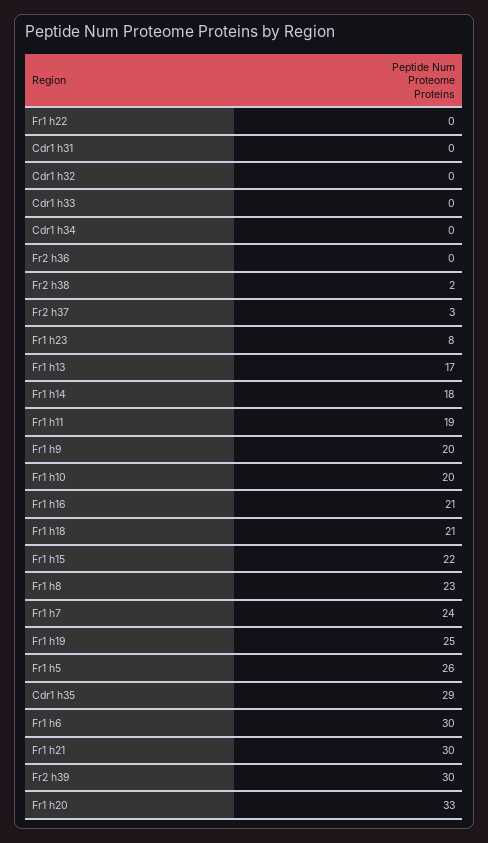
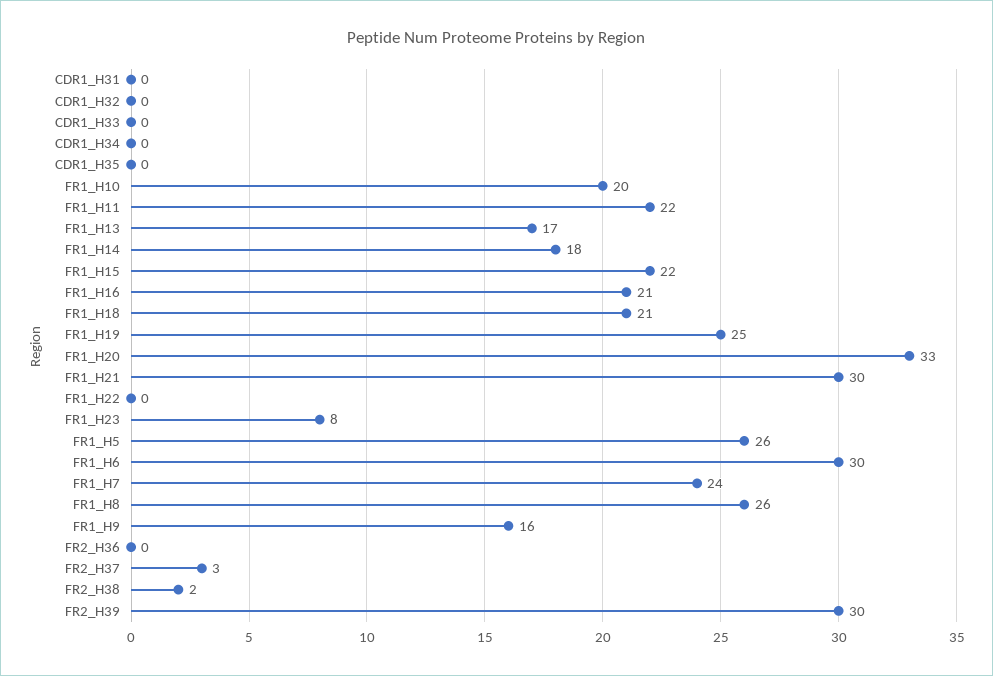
  {
    "Fr1 h22": 0,
    "Cdr1 h31": 0,
    "Cdr1 h32": 0,
    "Cdr1 h33": 0,
    "Cdr1 h34": 0,
    "Fr2 h36": 0,
    "Fr2 h38": 2,
    "Fr2 h37": 3,
    "Fr1 h23": 8,
    "Fr1 h13": 17,
    "Fr1 h14": 18,
-   "Fr1 h11": 19,
+   "Fr1 h11": 22,
-   "Fr1 h9": 20,
+   "Fr1 h9": 16,
    "Fr1 h10": 20,
    "Fr1 h16": 21,
    "Fr1 h18": 21,
    "Fr1 h15": 22,
-   "Fr1 h8": 23,
+   "Fr1 h8": 26,
    "Fr1 h7": 24,
    "Fr1 h19": 25,
    "Fr1 h5": 26,
-   "Cdr1 h35": 29,
+   "Cdr1 h35": 0,
    "Fr1 h6": 30,
    "Fr1 h21": 30,
    "Fr2 h39": 30,
    "Fr1 h20": 33
  }

